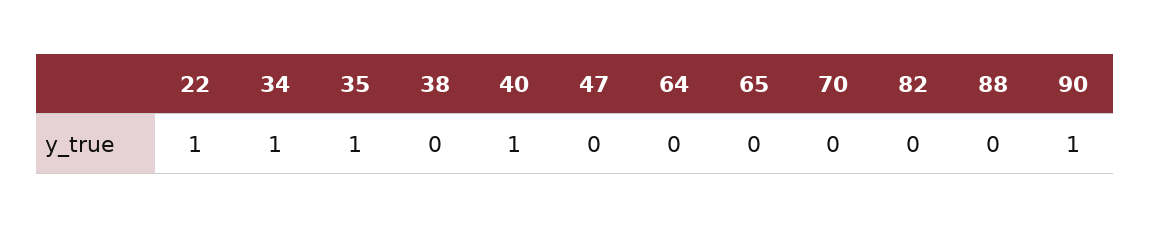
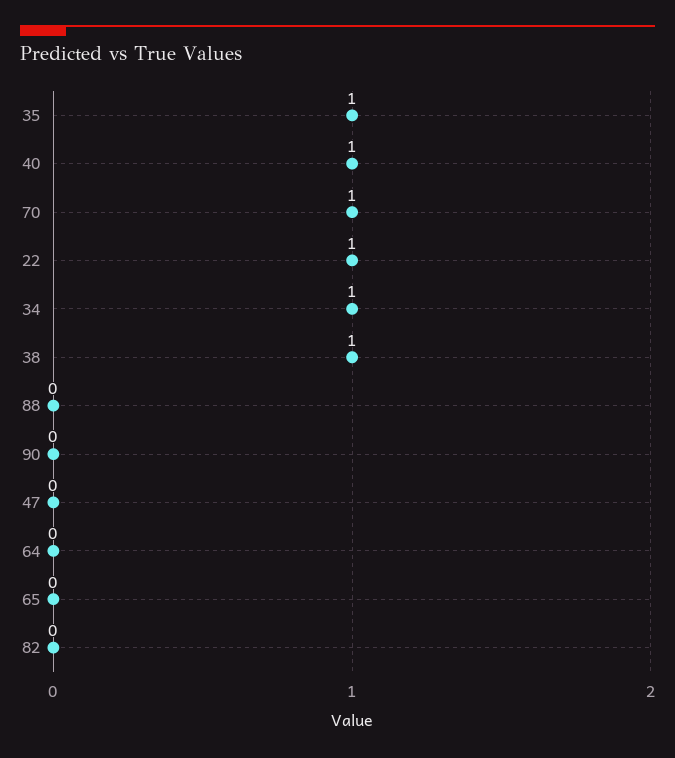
  {
    "22": 1,
    "34": 1,
    "35": 1,
-   "38": 0,
+   "38": 1,
    "40": 1,
    "47": 0,
    "64": 0,
    "65": 0,
-   "70": 0,
+   "70": 1,
    "82": 0,
    "88": 0,
-   "90": 1
+   "90": 0
  }

